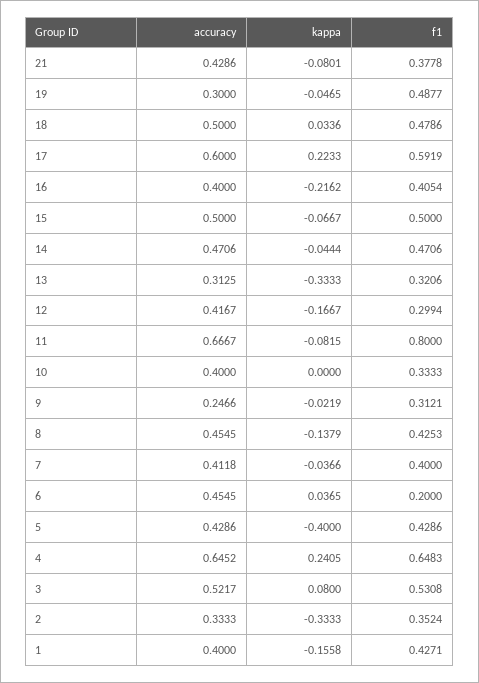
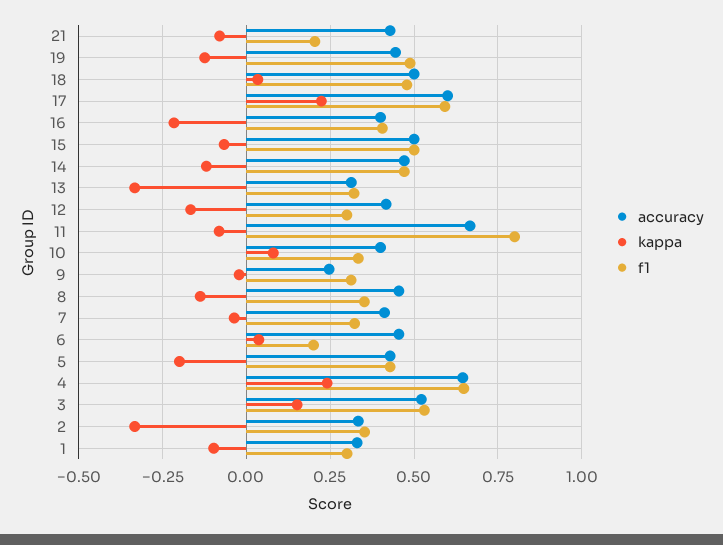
  {
    "accuracy": {
      "21": 0.4286,
-     "19": 0.3,
+     "19": 0.45,
      "18": 0.5,
      "17": 0.6,
      "16": 0.4,
      "15": 0.5,
      "14": 0.4706,
      "13": 0.3125,
      "12": 0.4167,
      "11": 0.6667,
      "10": 0.4,
      "9": 0.2466,
      "8": 0.4545,
      "7": 0.4118,
      "6": 0.4545,
      "5": 0.4286,
      "4": 0.6452,
      "3": 0.5217,
      "2": 0.3333,
-     "1": 0.4
+     "1": 0.325
    },
    "kappa": {
      "21": -0.0801,
-     "19": -0.0465,
+     "19": -0.125,
      "18": 0.0336,
      "17": 0.2233,
      "16": -0.2162,
      "15": -0.0667,
-     "14": -0.0444,
+     "14": -0.125,
      "13": -0.3333,
      "12": -0.1667,
      "11": -0.0815,
-     "10": 0,
+     "10": 0.075,
      "9": -0.0219,
      "8": -0.1379,
      "7": -0.0366,
      "6": 0.0365,
-     "5": -0.4,
+     "5": -0.2,
      "4": 0.2405,
-     "3": 0.08,
+     "3": 0.15,
      "2": -0.3333,
-     "1": -0.1558
+     "1": -0.1
    },
    "f1": {
-     "21": 0.3778,
+     "21": 0.2,
      "19": 0.4877,
      "18": 0.4786,
      "17": 0.5919,
      "16": 0.4054,
      "15": 0.5,
      "14": 0.4706,
      "13": 0.3206,
      "12": 0.2994,
      "11": 0.8,
      "10": 0.3333,
      "9": 0.3121,
-     "8": 0.4253,
+     "8": 0.35,
-     "7": 0.4,
+     "7": 0.325,
      "6": 0.2,
      "5": 0.4286,
      "4": 0.6483,
      "3": 0.5308,
      "2": 0.3524,
-     "1": 0.4271
+     "1": 0.3
    }
  }

